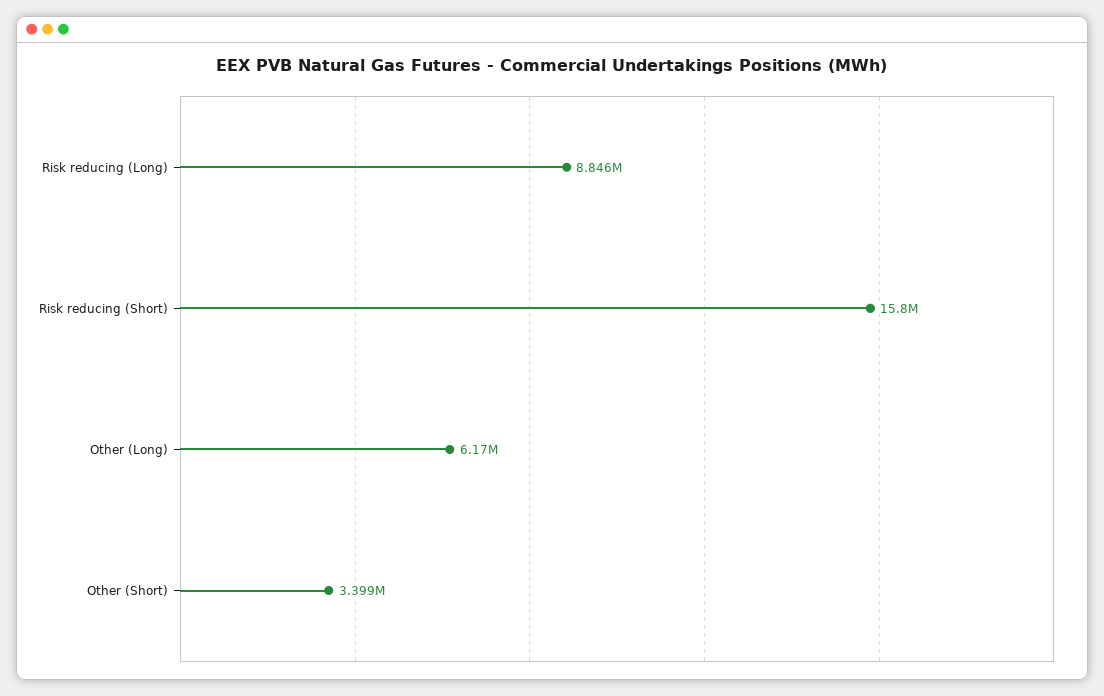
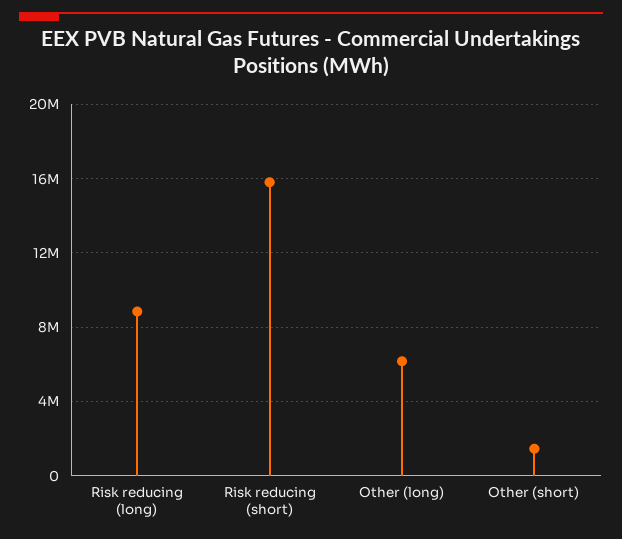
  {
    "Risk reducing (Long)": 8846000,
    "Risk reducing (Short)": 15800000,
    "Other (Long)": 6170000,
-   "Other (Short)": 3399000
+   "Other (Short)": 1500000
  }

